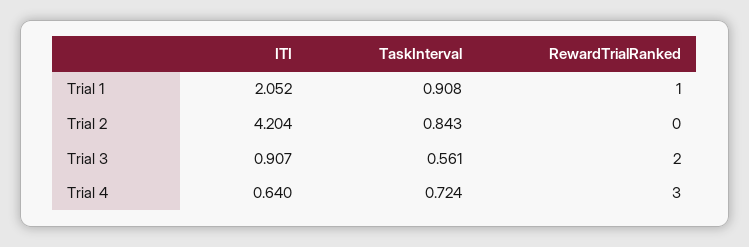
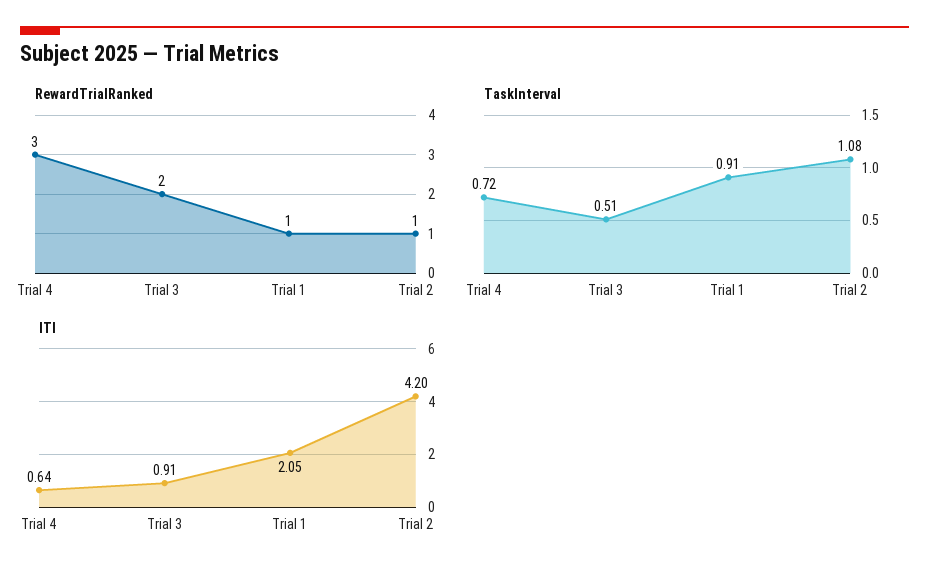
  {
    "ITI": {
      "Trial 1": 2.052,
      "Trial 2": 4.204,
      "Trial 3": 0.907,
      "Trial 4": 0.64
    },
    "TaskInterval": {
      "Trial 1": 0.908,
-     "Trial 2": 0.843,
+     "Trial 2": 1.08,
-     "Trial 3": 0.561,
+     "Trial 3": 0.51,
      "Trial 4": 0.724
    },
    "RewardTrialRanked": {
      "Trial 1": 1,
-     "Trial 2": 0,
+     "Trial 2": 1,
      "Trial 3": 2,
      "Trial 4": 3
    }
  }

